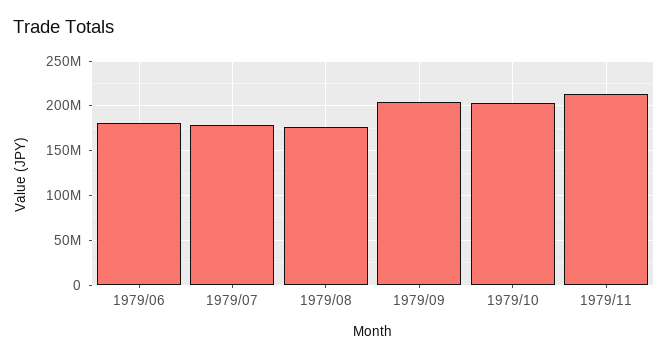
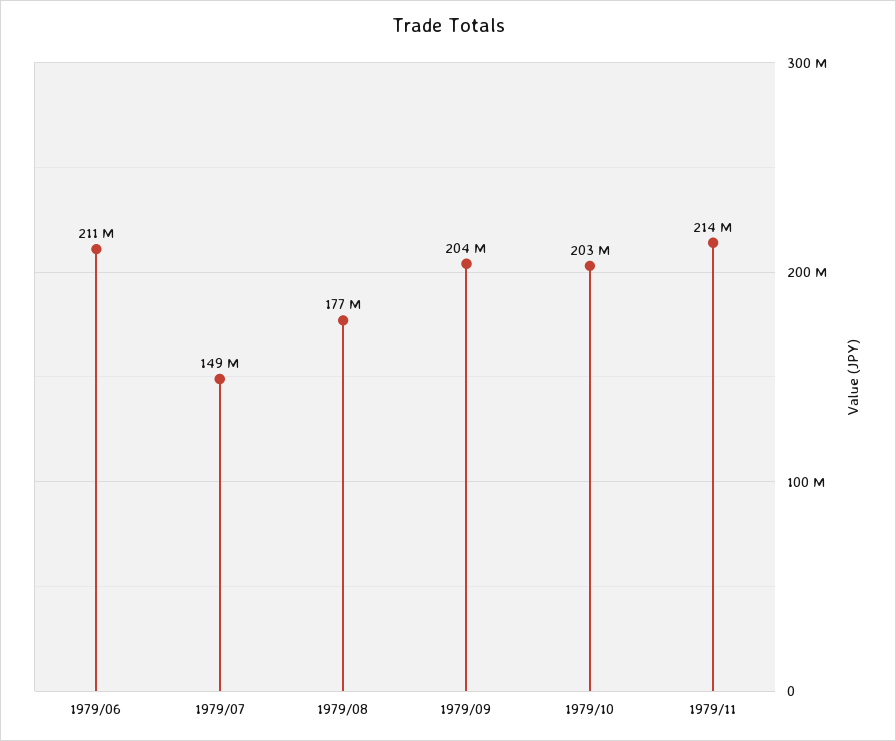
  {
-   "1979/06": 180000000,
+   "1979/06": 211000000,
-   "1979/07": 180000000,
+   "1979/07": 149000000,
    "1979/08": 177000000,
    "1979/09": 204000000,
    "1979/10": 203000000,
    "1979/11": 214000000
  }

